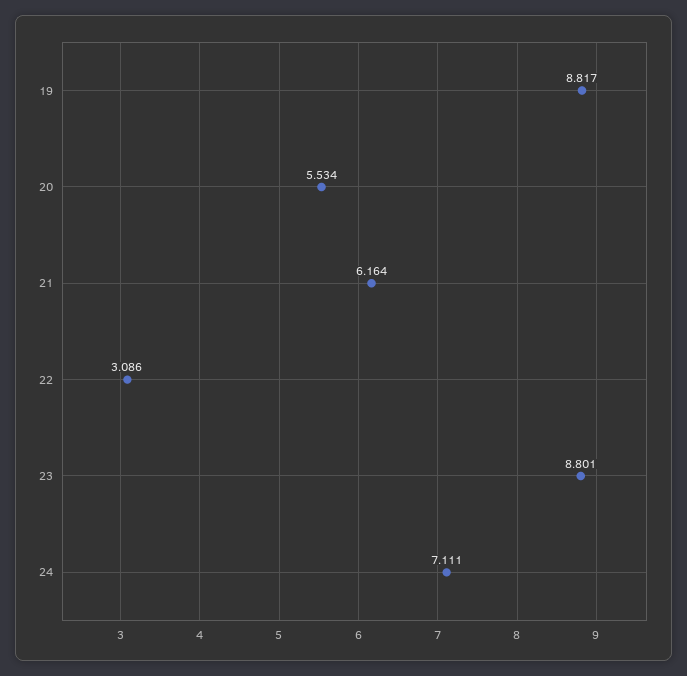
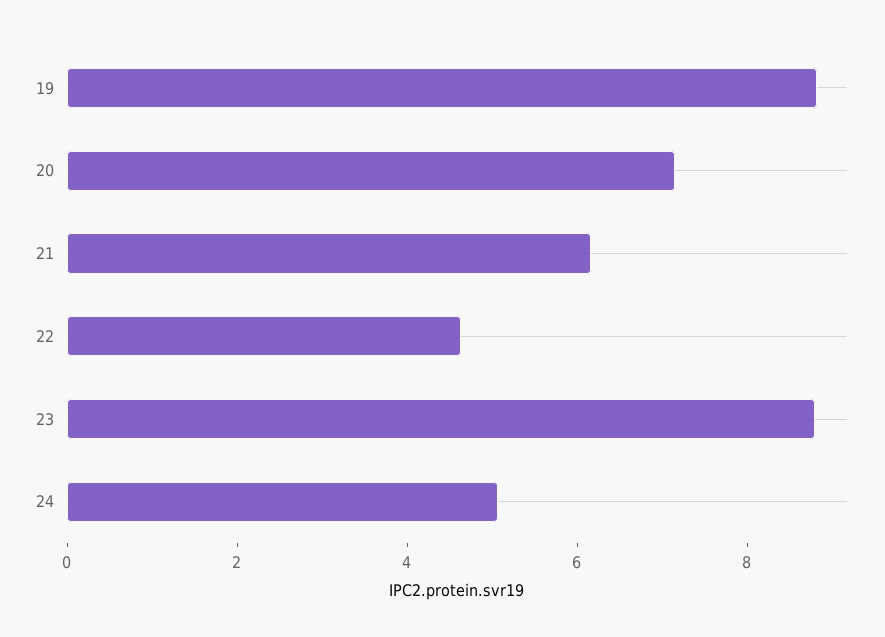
  {
    "19": 8.817,
-   "20": 5.534,
+   "20": 7,
    "21": 6.164,
-   "22": 3.086,
+   "22": 4.5,
    "23": 8.801,
-   "24": 7.111
+   "24": 5
  }

